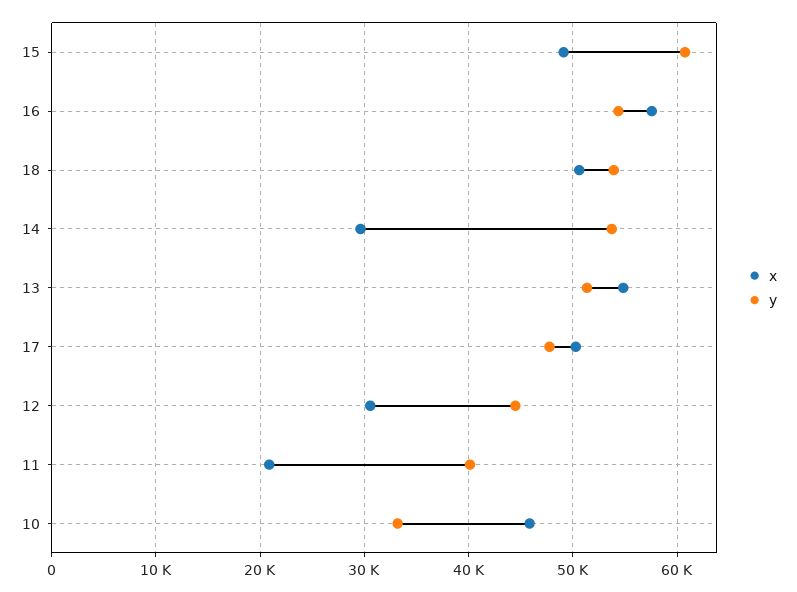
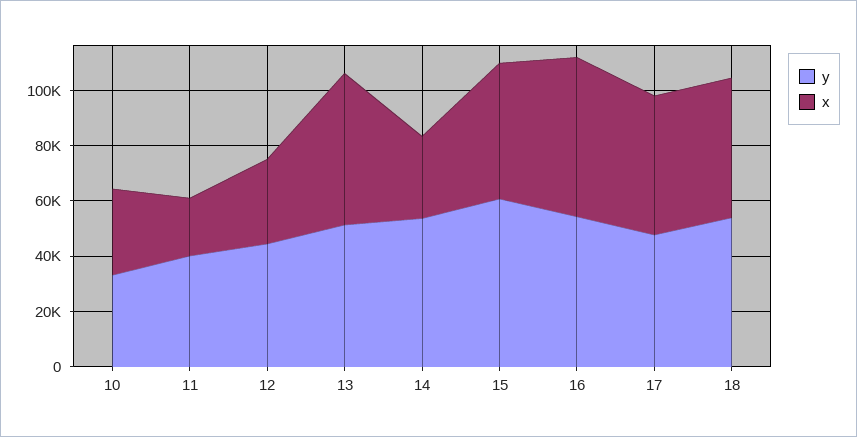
  {
    "x": {
      "15": 49000,
      "16": 58000,
      "18": 51000,
      "14": 30000,
      "13": 55000,
      "17": 50000,
      "12": 31000,
      "11": 21000,
-     "10": 46000
+     "10": 30000
    },
    "y": {
      "15": 61000,
      "16": 54000,
      "18": 54000,
      "14": 54000,
      "13": 51000,
      "17": 48000,
      "12": 44000,
      "11": 40000,
      "10": 33000
    }
  }

